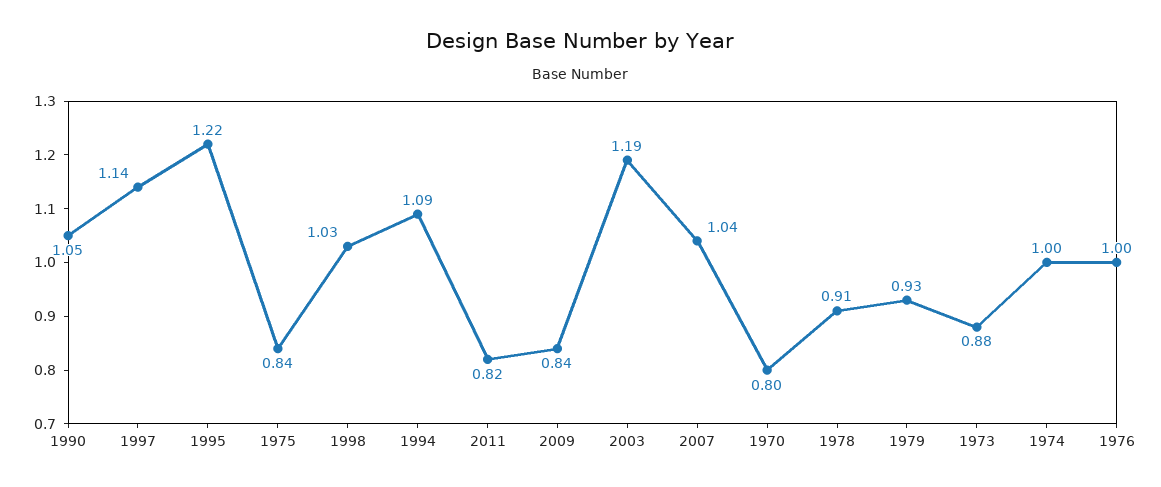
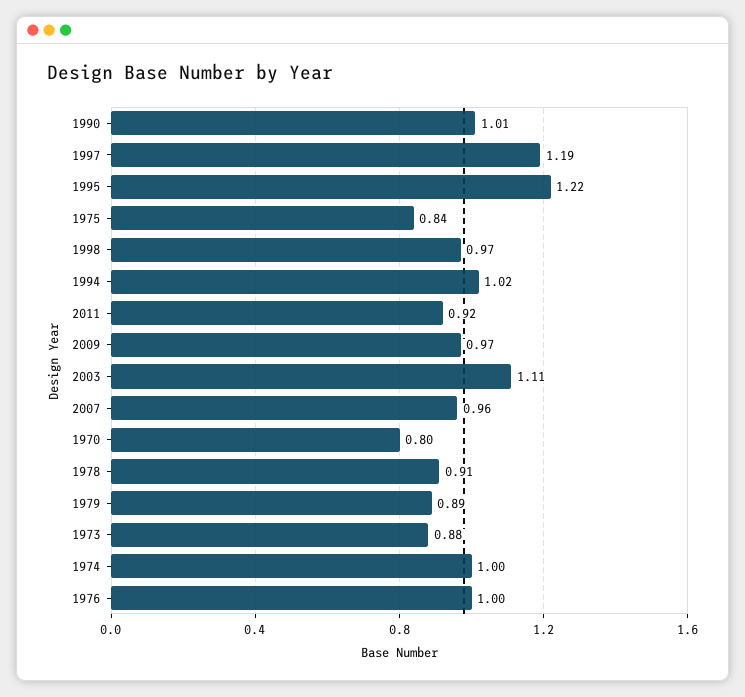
  {
-   "1990": 1.05,
+   "1990": 1.01,
-   "1997": 1.14,
+   "1997": 1.19,
    "1995": 1.22,
    "1975": 0.84,
-   "1998": 1.03,
+   "1998": 0.97,
-   "1994": 1.09,
+   "1994": 1.02,
-   "2011": 0.82,
+   "2011": 0.92,
-   "2009": 0.84,
+   "2009": 0.97,
-   "2003": 1.19,
+   "2003": 1.11,
-   "2007": 1.04,
+   "2007": 0.96,
    "1970": 0.8,
    "1978": 0.91,
-   "1979": 0.93,
+   "1979": 0.89,
    "1973": 0.88,
    "1974": 1,
    "1976": 1
  }

